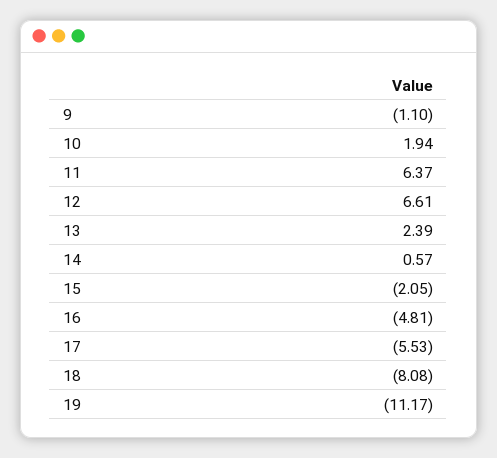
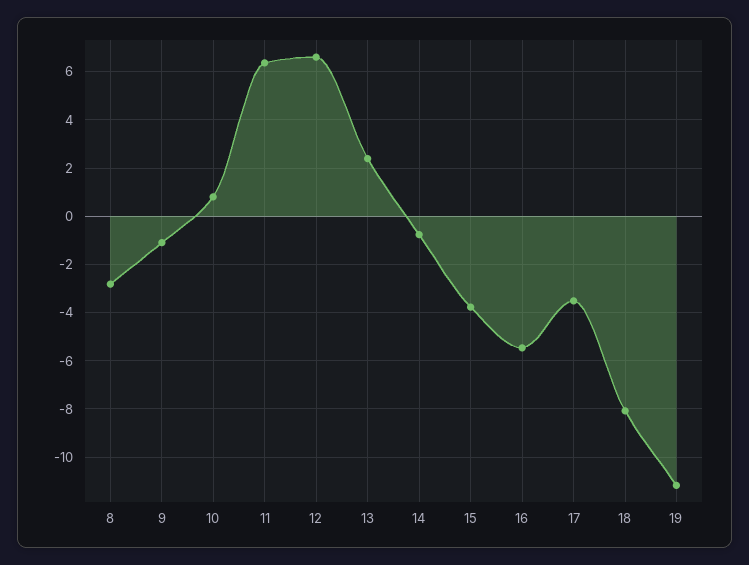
  {
    "9": -1.1,
-   "10": 1.94,
+   "10": 0.75,
    "11": 6.37,
    "12": 6.61,
    "13": 2.39,
-   "14": 0.57,
+   "14": -0.75,
-   "15": -2.05,
+   "15": -3.75,
-   "16": -4.81,
+   "16": -5.5,
-   "17": -5.53,
+   "17": -3.5,
    "18": -8.08,
-   "19": -11.17
+   "19": -11.17,
+   "8": -2.75
  }

